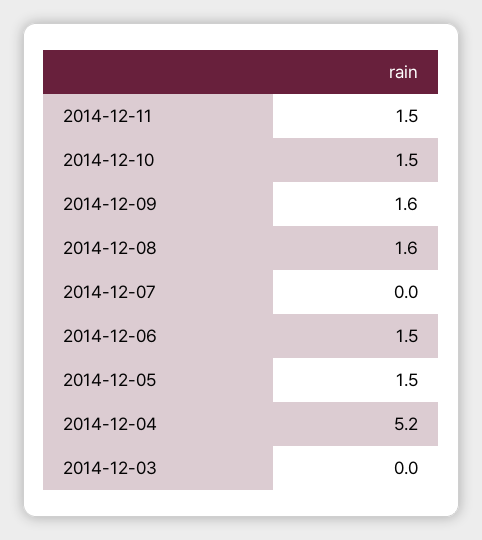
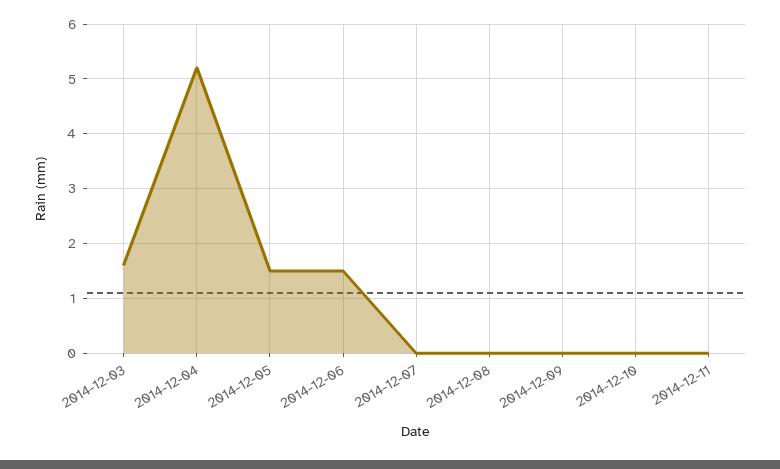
  {
-   "2014-12-11": 1.5,
+   "2014-12-11": 0,
-   "2014-12-10": 1.5,
+   "2014-12-10": 0,
-   "2014-12-09": 1.6,
+   "2014-12-09": 0,
-   "2014-12-08": 1.6,
+   "2014-12-08": 0,
    "2014-12-07": 0,
    "2014-12-06": 1.5,
    "2014-12-05": 1.5,
    "2014-12-04": 5.2,
-   "2014-12-03": 0
+   "2014-12-03": 1.5
  }

